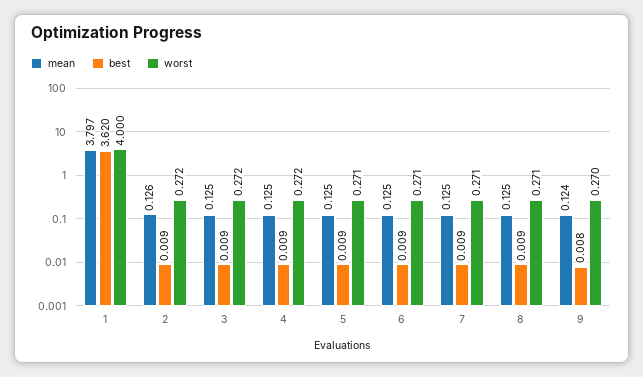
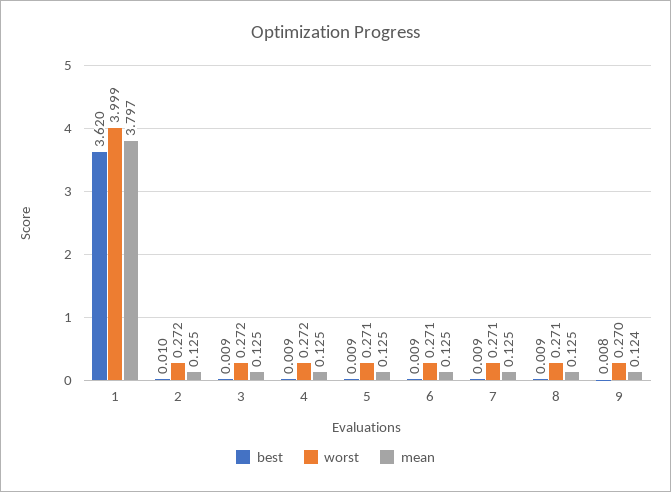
  {
    "mean": {
      "1": 3.797,
-     "2": 0.126,
+     "2": 0.125,
      "3": 0.125,
      "4": 0.125,
      "5": 0.125,
      "6": 0.125,
      "7": 0.125,
      "8": 0.125,
      "9": 0.124
    },
    "best": {
      "1": 3.62,
-     "2": 0.009,
+     "2": 0.01,
      "3": 0.009,
      "4": 0.009,
      "5": 0.009,
      "6": 0.009,
      "7": 0.009,
      "8": 0.009,
      "9": 0.008
    },
    "worst": {
-     "1": 4,
+     "1": 3.999,
      "2": 0.272,
      "3": 0.272,
      "4": 0.272,
      "5": 0.271,
      "6": 0.271,
      "7": 0.271,
      "8": 0.271,
      "9": 0.27
    }
  }

